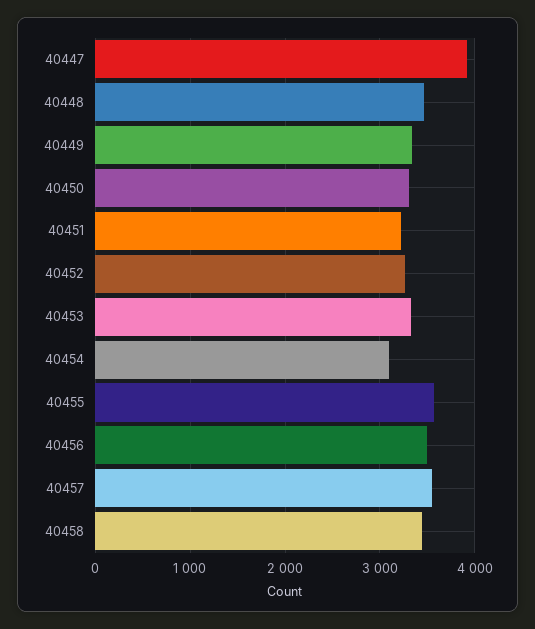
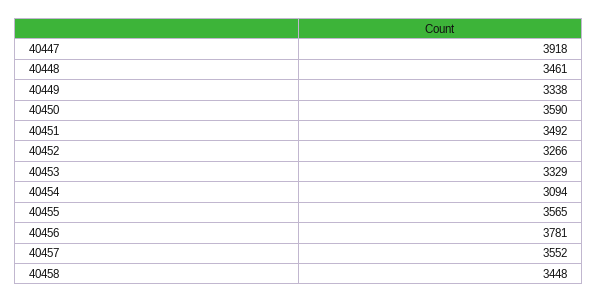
  {
    "40447": 3918,
    "40448": 3461,
    "40449": 3338,
-   "40450": 3300,
+   "40450": 3590,
-   "40451": 3200,
+   "40451": 3492,
    "40452": 3266,
    "40453": 3329,
    "40454": 3094,
    "40455": 3565,
-   "40456": 3500,
+   "40456": 3781,
    "40457": 3552,
    "40458": 3448
  }

